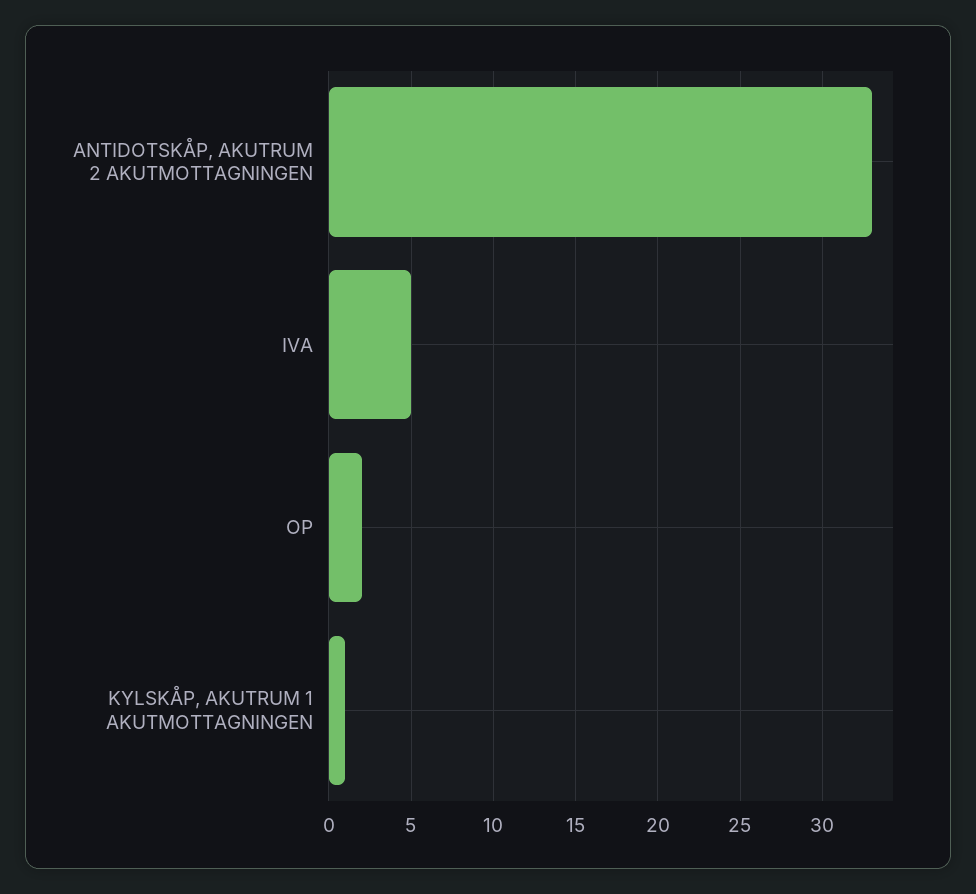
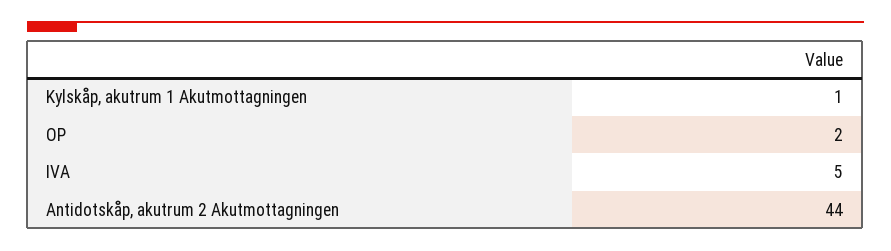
  {
-   "ANTIDOTSKÅP, AKUTRUM 2 AKUTMOTTAGNINGEN": 33,
+   "ANTIDOTSKÅP, AKUTRUM 2 AKUTMOTTAGNINGEN": 44,
    "IVA": 5,
    "OP": 2,
    "KYLSKÅP, AKUTRUM 1 AKUTMOTTAGNINGEN": 1
  }

